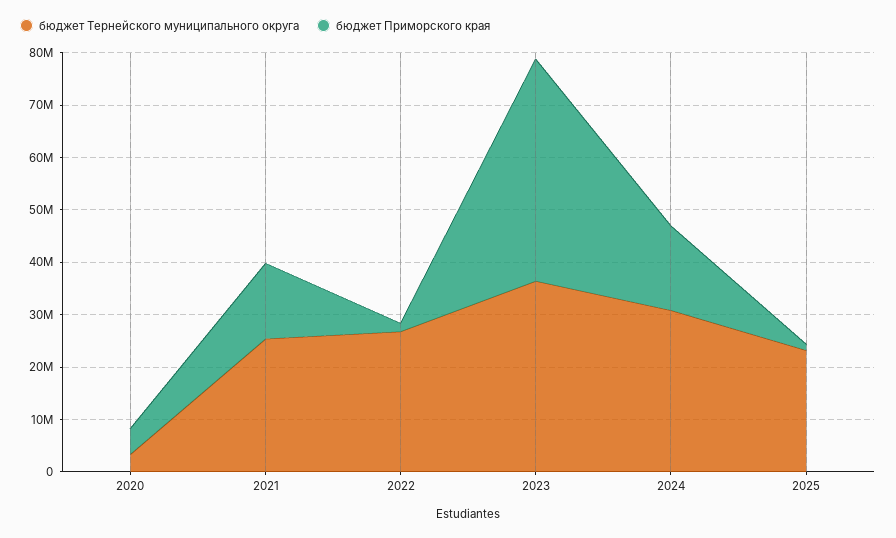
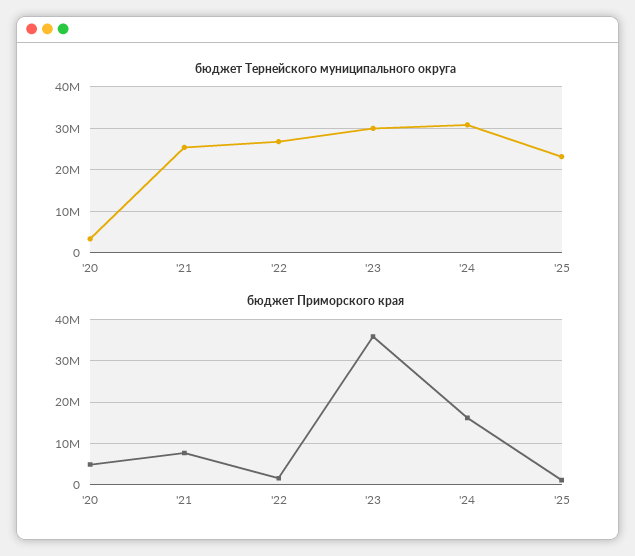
  {
    "бюджет Тернейского муниципального округа": {
      "2020": 4000000,
      "2021": 26000000,
      "2022": 26000000,
-     "2023": 36000000,
+     "2023": 30000000,
      "2024": 30000000,
      "2025": 24000000
    },
    "бюджет Приморского края": {
      "2020": 4000000,
-     "2021": 14000000,
+     "2021": 8000000,
      "2022": 2000000,
-     "2023": 42000000,
+     "2023": 36000000,
      "2024": 16000000,
      "2025": 2000000
    }
  }

